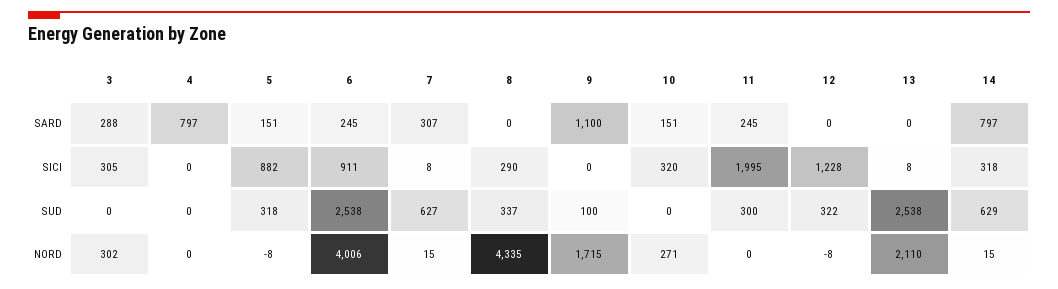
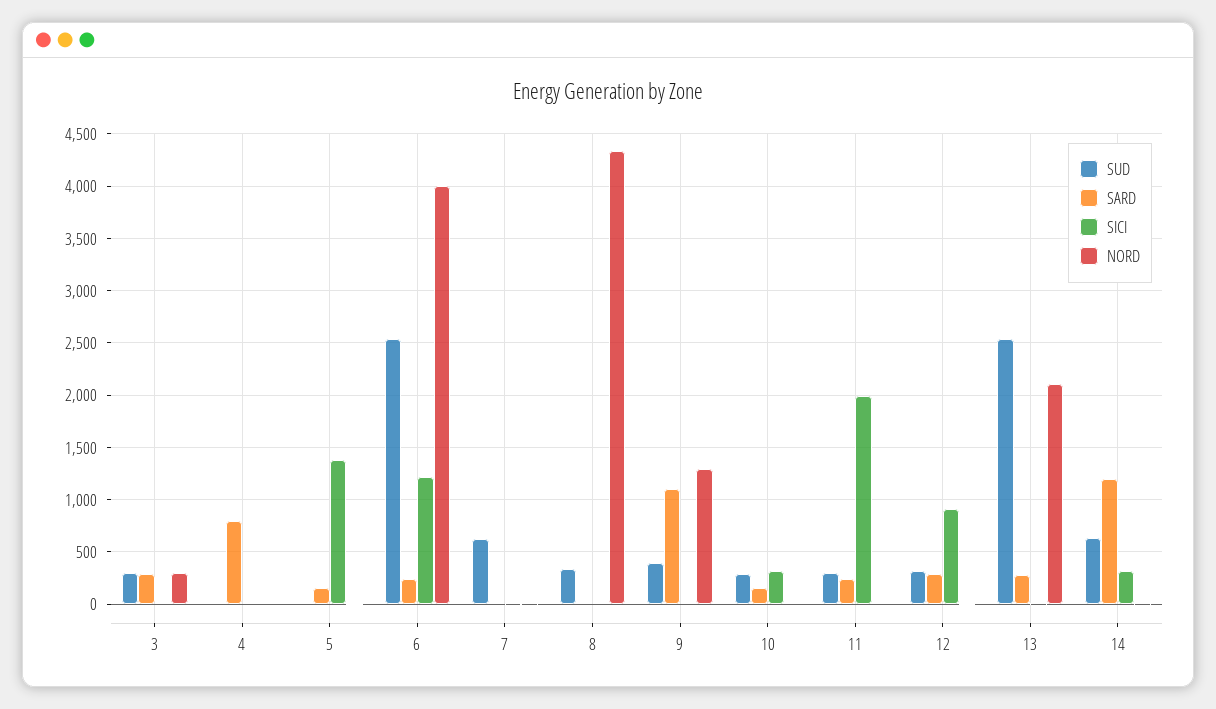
  {
    "SARD": {
      "3": 288,
      "4": 797,
      "5": 151,
      "6": 245,
-     "7": 307,
+     "7": 0,
      "8": 0,
      "9": 1100,
      "10": 151,
      "11": 245,
-     "12": 0,
+     "12": 300,
-     "13": 0,
+     "13": 300,
-     "14": 797
+     "14": 1200
    },
    "SICI": {
-     "3": 305,
+     "3": 0,
      "4": 0,
-     "5": 882,
+     "5": 1400,
-     "6": 911,
+     "6": 1200,
      "7": 8,
-     "8": 290,
+     "8": 0,
      "9": 0,
      "10": 320,
      "11": 1995,
-     "12": 1228,
+     "12": 900,
      "13": 8,
      "14": 318
    },
    "SUD": {
-     "3": 0,
+     "3": 300,
      "4": 0,
-     "5": 318,
+     "5": 0,
      "6": 2538,
      "7": 627,
      "8": 337,
-     "9": 100,
+     "9": 400,
-     "10": 0,
+     "10": 300,
      "11": 300,
      "12": 322,
      "13": 2538,
      "14": 629
    },
    "NORD": {
      "3": 302,
      "4": 0,
      "5": -8,
      "6": 4006,
      "7": 15,
      "8": 4335,
-     "9": 1715,
+     "9": 1300,
-     "10": 271,
+     "10": 0,
      "11": 0,
      "12": -8,
      "13": 2110,
      "14": 15
    }
  }

